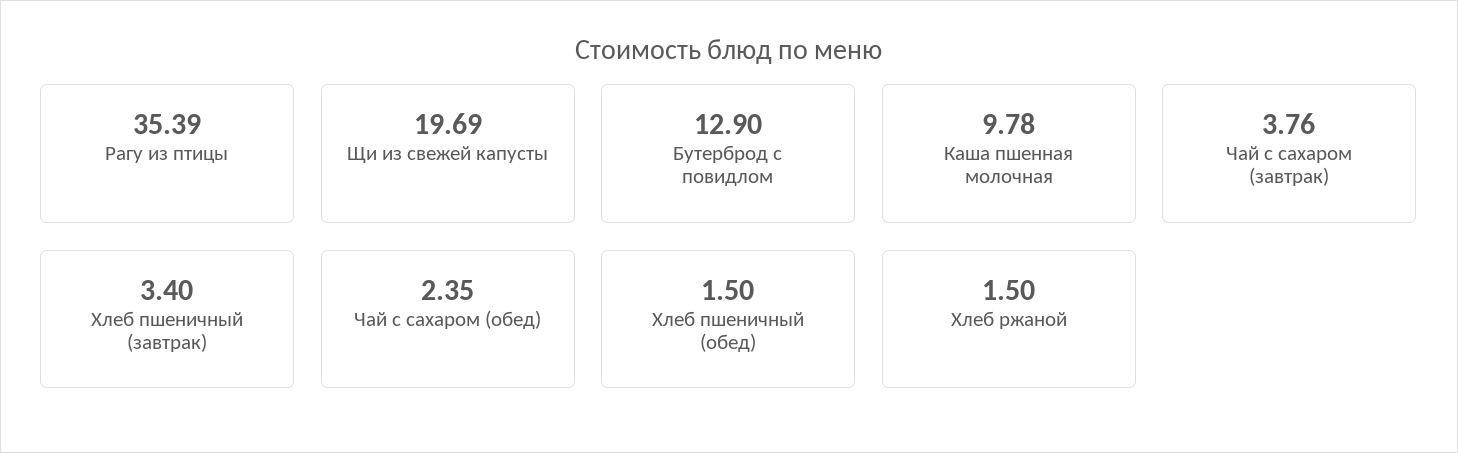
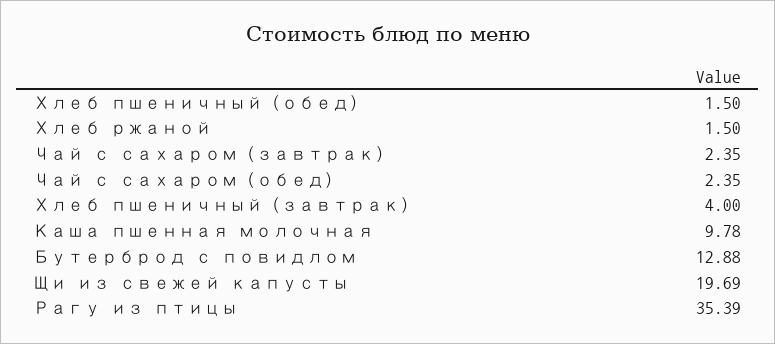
  {
    "Рагу из птицы": 35.39,
    "Щи из свежей капусты": 19.69,
-   "Бутерброд с повидлом": 12.9,
+   "Бутерброд с повидлом": 12.88,
    "Каша пшенная молочная": 9.78,
-   "Чай с сахаром (завтрак)": 3.76,
+   "Чай с сахаром (завтрак)": 2.35,
-   "Хлеб пшеничный (завтрак)": 3.4,
+   "Хлеб пшеничный (завтрак)": 4,
    "Чай с сахаром (обед)": 2.35,
    "Хлеб пшеничный (обед)": 1.5,
    "Хлеб ржаной": 1.5
  }

